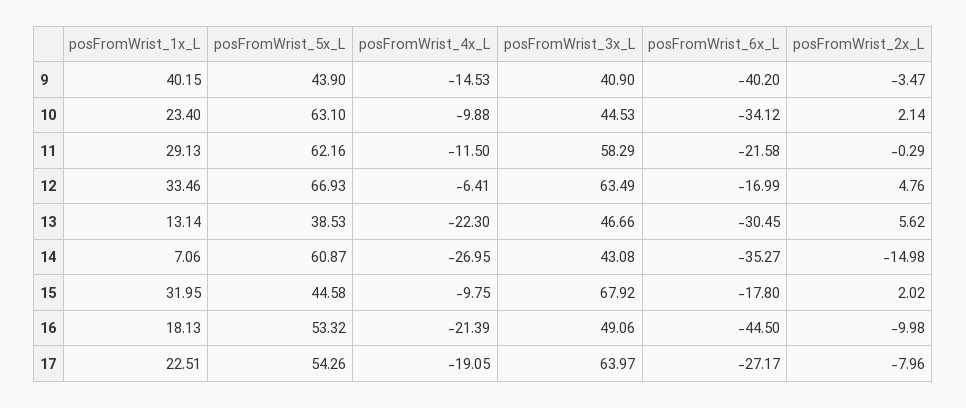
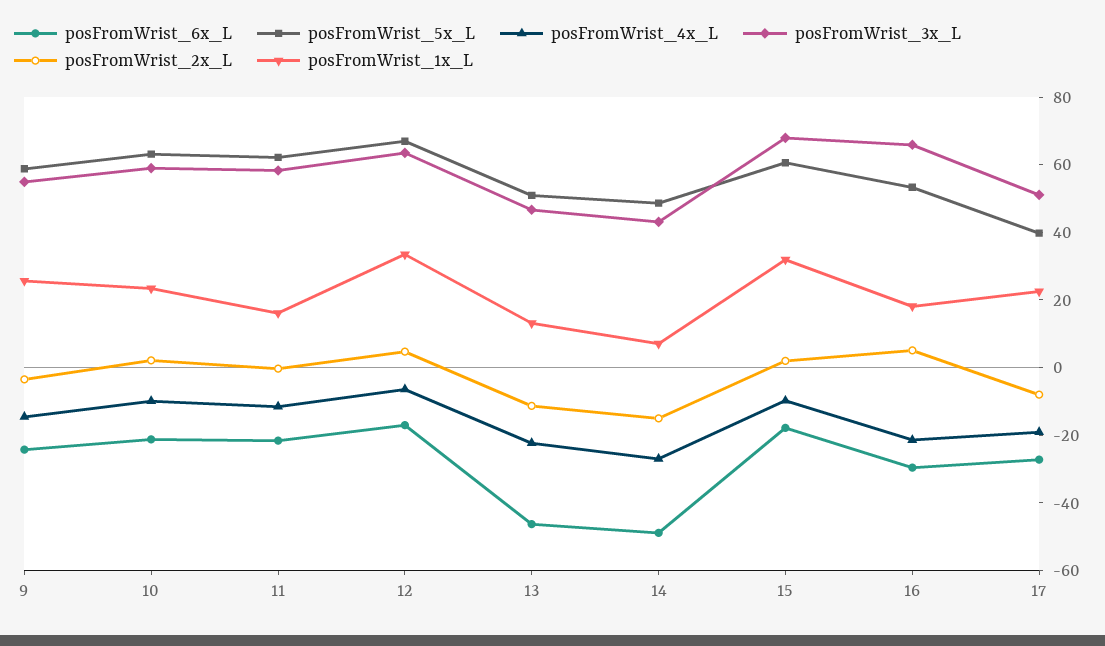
  {
    "posFromWrist_1x_L": {
-     "9": 40.15,
+     "9": 25,
      "10": 23.4,
-     "11": 29.13,
+     "11": 15,
      "12": 33.46,
      "13": 13.14,
      "14": 7.06,
      "15": 31.95,
      "16": 18.13,
      "17": 22.51
    },
    "posFromWrist_5x_L": {
-     "9": 43.9,
+     "9": 60,
      "10": 63.1,
      "11": 62.16,
      "12": 66.93,
-     "13": 38.53,
+     "13": 50,
-     "14": 60.87,
+     "14": 50,
-     "15": 44.58,
+     "15": 60,
      "16": 53.32,
-     "17": 54.26
+     "17": 40
    },
    "posFromWrist_4x_L": {
      "9": -14.53,
      "10": -9.88,
      "11": -11.5,
      "12": -6.41,
      "13": -22.3,
      "14": -26.95,
      "15": -9.75,
      "16": -21.39,
      "17": -19.05
    },
    "posFromWrist_3x_L": {
-     "9": 40.9,
+     "9": 55,
-     "10": 44.53,
+     "10": 60,
      "11": 58.29,
      "12": 63.49,
      "13": 46.66,
      "14": 43.08,
      "15": 67.92,
-     "16": 49.06,
+     "16": 65,
-     "17": 63.97
+     "17": 50
    },
    "posFromWrist_6x_L": {
-     "9": -40.2,
+     "9": -25,
-     "10": -34.12,
+     "10": -20,
      "11": -21.58,
      "12": -16.99,
-     "13": -30.45,
+     "13": -45,
-     "14": -35.27,
+     "14": -50,
      "15": -17.8,
-     "16": -44.5,
+     "16": -30,
      "17": -27.17
    },
    "posFromWrist_2x_L": {
      "9": -3.47,
      "10": 2.14,
      "11": -0.29,
      "12": 4.76,
-     "13": 5.62,
+     "13": -10,
      "14": -14.98,
      "15": 2.02,
-     "16": -9.98,
+     "16": 5,
      "17": -7.96
    }
  }

